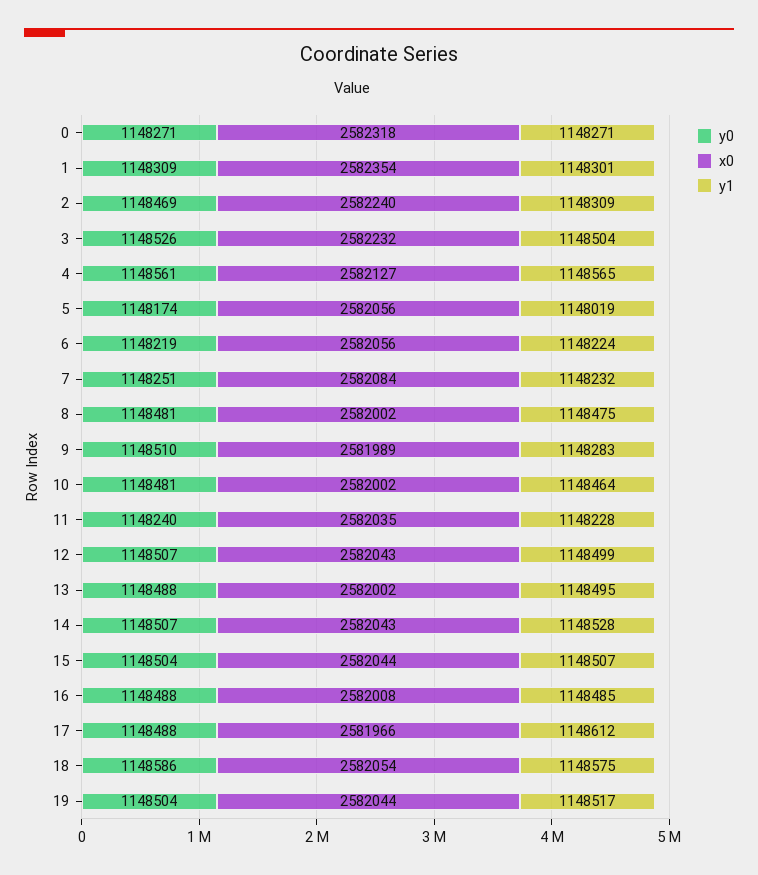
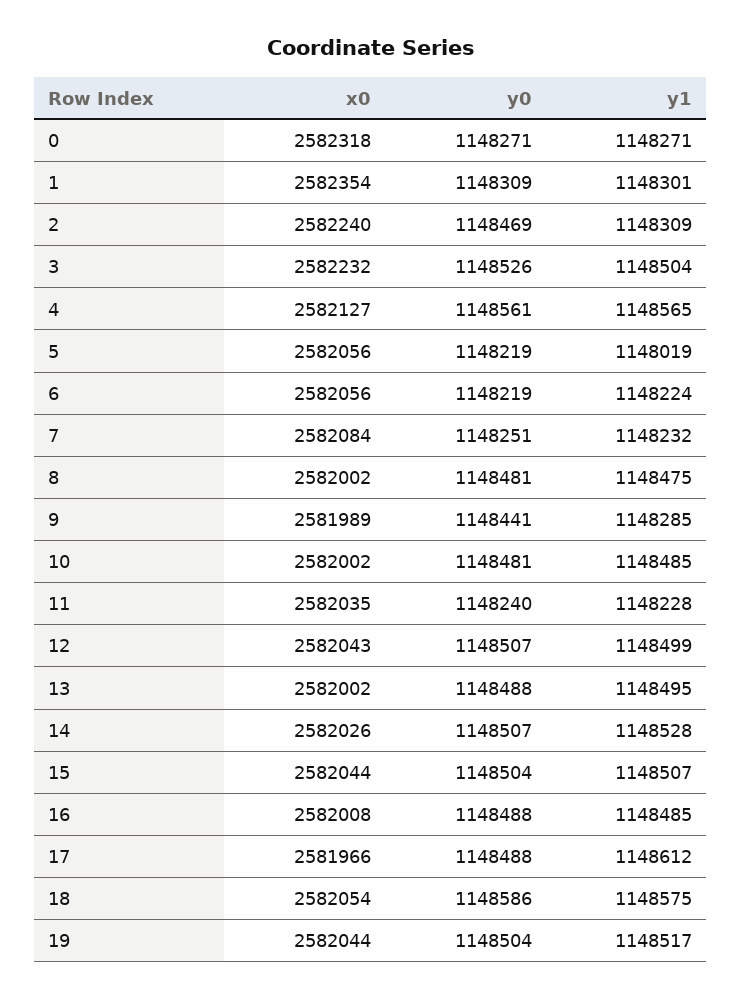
  {
    "y0": {
      "0": 1148271,
      "1": 1148309,
      "2": 1148469,
      "3": 1148526,
      "4": 1148561,
-     "5": 1148174,
+     "5": 1148219,
      "6": 1148219,
      "7": 1148251,
      "8": 1148481,
-     "9": 1148510,
+     "9": 1148441,
      "10": 1148481,
      "11": 1148240,
      "12": 1148507,
      "13": 1148488,
      "14": 1148507,
      "15": 1148504,
      "16": 1148488,
      "17": 1148488,
      "18": 1148586,
      "19": 1148504
    },
    "x0": {
      "0": 2582318,
      "1": 2582354,
      "2": 2582240,
      "3": 2582232,
      "4": 2582127,
      "5": 2582056,
      "6": 2582056,
      "7": 2582084,
      "8": 2582002,
      "9": 2581989,
      "10": 2582002,
      "11": 2582035,
      "12": 2582043,
      "13": 2582002,
-     "14": 2582043,
+     "14": 2582026,
      "15": 2582044,
      "16": 2582008,
      "17": 2581966,
      "18": 2582054,
      "19": 2582044
    },
    "y1": {
      "0": 1148271,
      "1": 1148301,
      "2": 1148309,
      "3": 1148504,
      "4": 1148565,
      "5": 1148019,
      "6": 1148224,
      "7": 1148232,
      "8": 1148475,
-     "9": 1148283,
+     "9": 1148285,
-     "10": 1148464,
+     "10": 1148485,
      "11": 1148228,
      "12": 1148499,
      "13": 1148495,
      "14": 1148528,
      "15": 1148507,
      "16": 1148485,
      "17": 1148612,
      "18": 1148575,
      "19": 1148517
    }
  }

